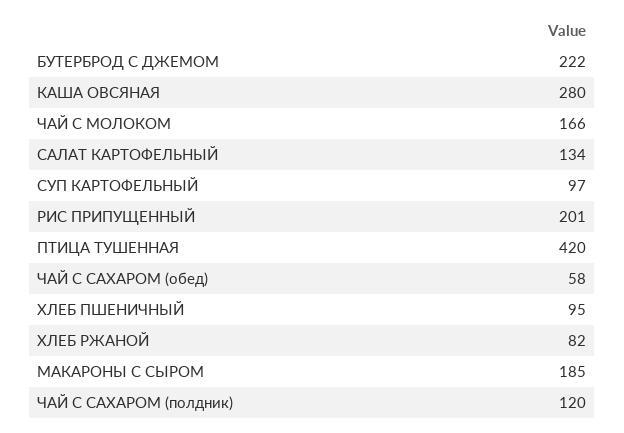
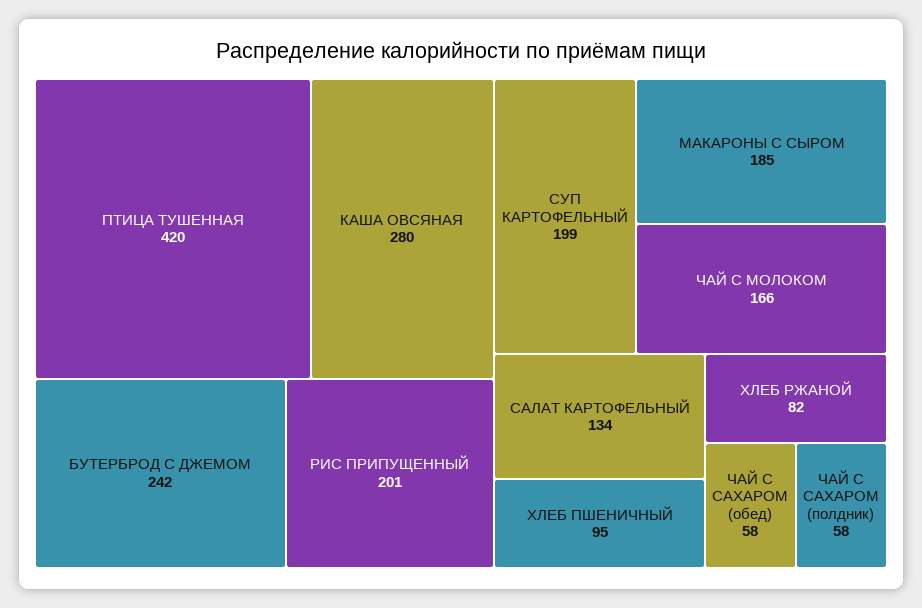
  {
-   "БУТЕРБРОД С ДЖЕМОМ": 222,
+   "БУТЕРБРОД С ДЖЕМОМ": 242,
    "КАША ОВСЯНАЯ": 280,
    "ЧАЙ С МОЛОКОМ": 166,
    "САЛАТ КАРТОФЕЛЬНЫЙ": 134,
-   "СУП КАРТОФЕЛЬНЫЙ": 97,
+   "СУП КАРТОФЕЛЬНЫЙ": 199,
    "РИС ПРИПУЩЕННЫЙ": 201,
    "ПТИЦА ТУШЕННАЯ": 420,
    "ЧАЙ С САХАРОМ (обед)": 58,
    "ХЛЕБ ПШЕНИЧНЫЙ": 95,
    "ХЛЕБ РЖАНОЙ": 82,
    "МАКАРОНЫ С СЫРОМ": 185,
-   "ЧАЙ С САХАРОМ (полдник)": 120
+   "ЧАЙ С САХАРОМ (полдник)": 58
  }

